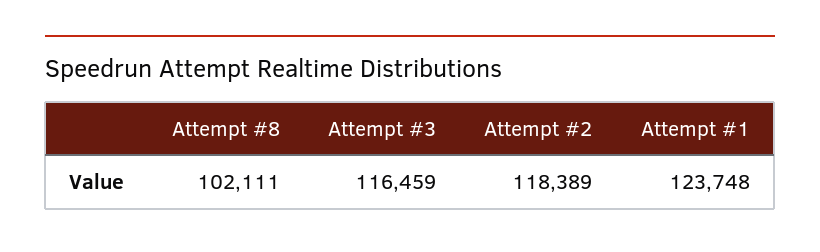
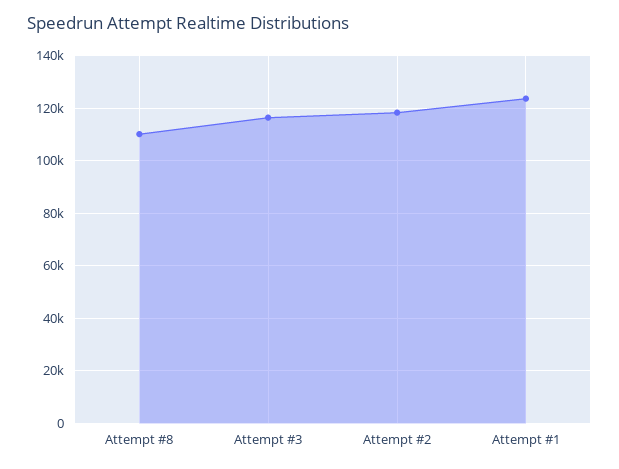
  {
-   "Attempt #8": 102111,
+   "Attempt #8": 110000,
    "Attempt #3": 116459,
    "Attempt #2": 118389,
    "Attempt #1": 123748
  }

